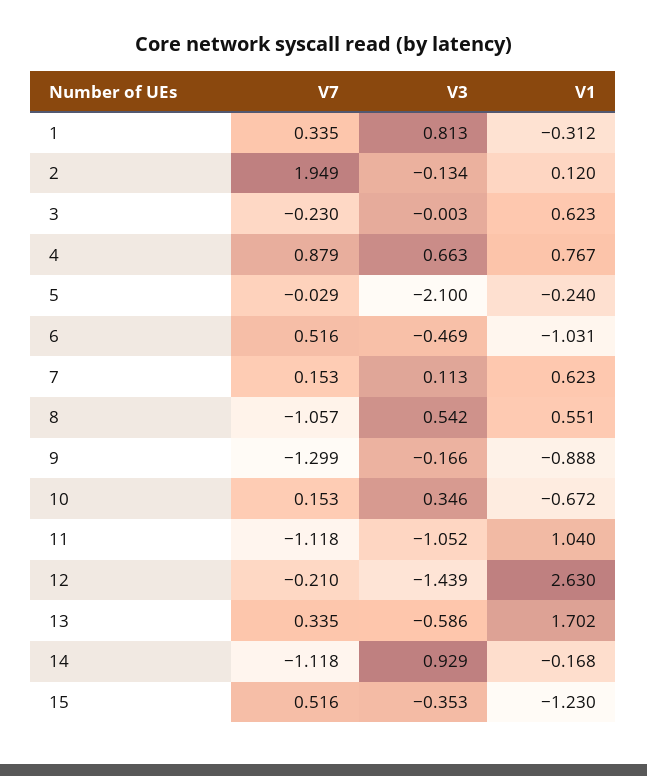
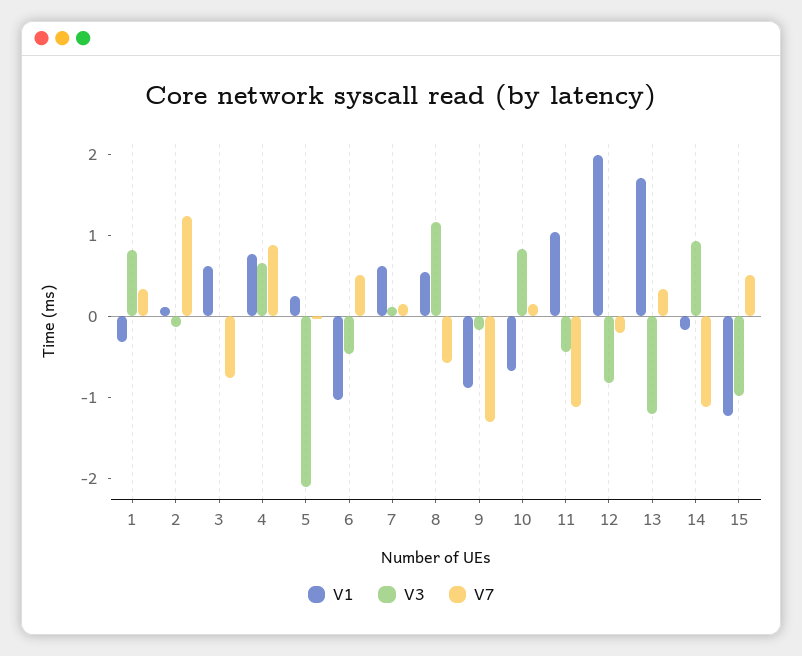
  {
    "V7": {
      "1": 0.335,
-     "2": 1.949,
+     "2": 1.2,
-     "3": -0.23,
+     "3": -0.8,
      "4": 0.879,
      "5": -0.029,
      "6": 0.516,
      "7": 0.153,
-     "8": -1.057,
+     "8": -0.6,
      "9": -1.299,
      "10": 0.153,
      "11": -1.118,
      "12": -0.21,
      "13": 0.335,
      "14": -1.118,
      "15": 0.516
    },
    "V3": {
      "1": 0.813,
      "2": -0.134,
      "3": -0.003,
      "4": 0.663,
      "5": -2.1,
      "6": -0.469,
      "7": 0.113,
-     "8": 0.542,
+     "8": 1.2,
      "9": -0.166,
-     "10": 0.346,
+     "10": 0.8,
-     "11": -1.052,
+     "11": -0.4,
-     "12": -1.439,
+     "12": -0.8,
-     "13": -0.586,
+     "13": -1.2,
      "14": 0.929,
-     "15": -0.353
+     "15": -1
    },
    "V1": {
      "1": -0.312,
      "2": 0.12,
      "3": 0.623,
      "4": 0.767,
-     "5": -0.24,
+     "5": 0.2,
      "6": -1.031,
      "7": 0.623,
      "8": 0.551,
      "9": -0.888,
      "10": -0.672,
      "11": 1.04,
-     "12": 2.63,
+     "12": 2,
      "13": 1.702,
      "14": -0.168,
      "15": -1.23
    }
  }

